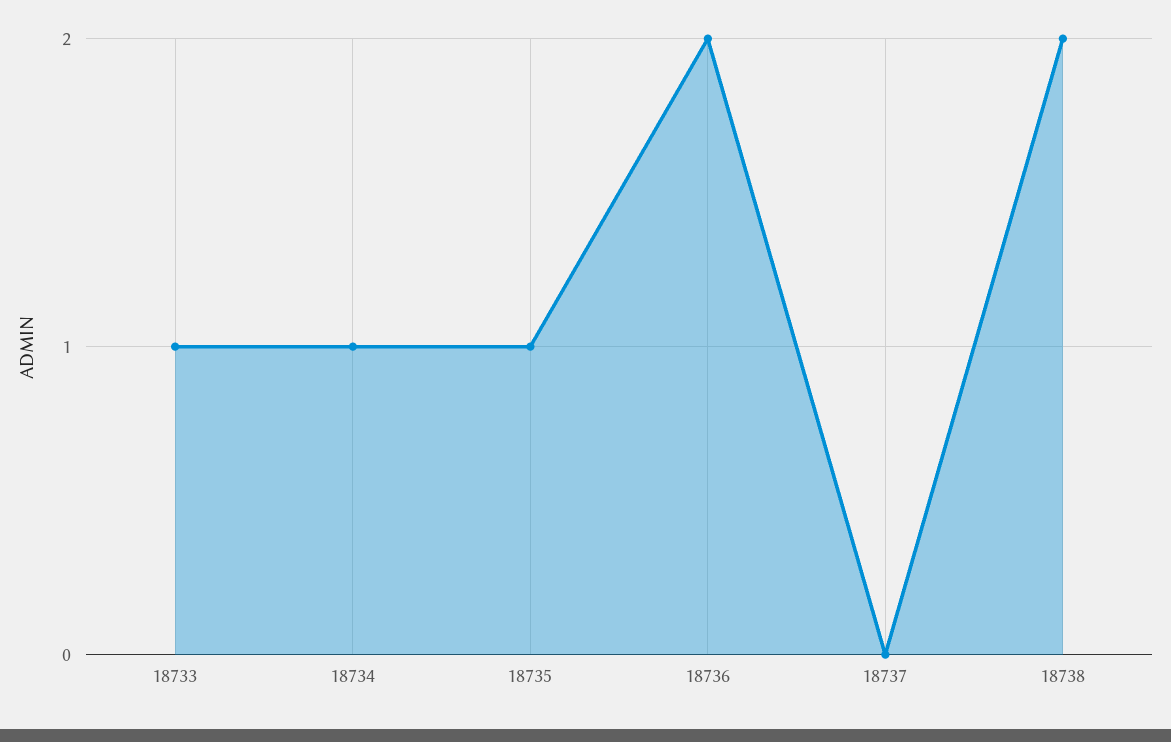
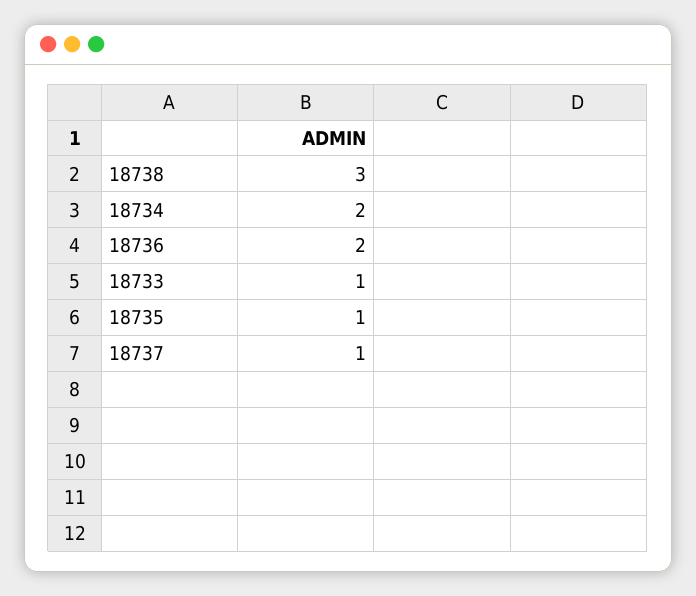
  {
    "18733": 1,
-   "18734": 1,
+   "18734": 2,
    "18735": 1,
    "18736": 2,
-   "18737": 0,
+   "18737": 1,
-   "18738": 2
+   "18738": 3
  }

